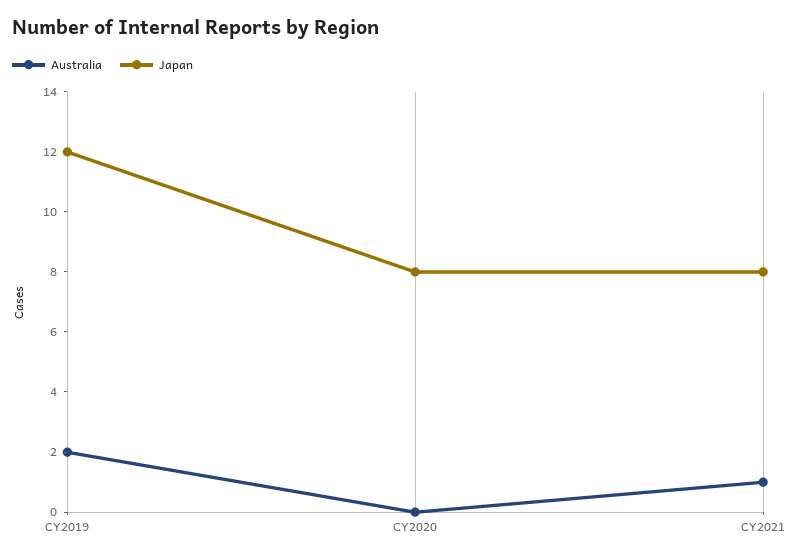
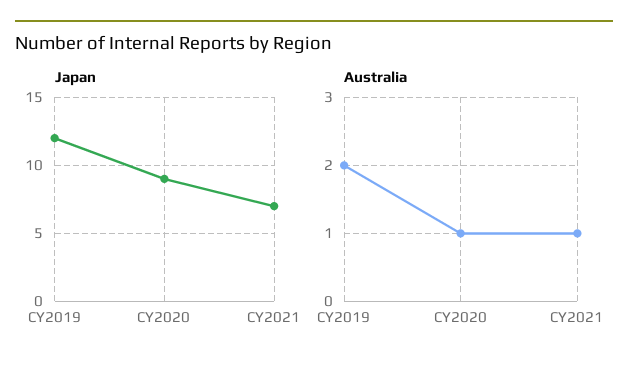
  {
    "Australia": {
      "CY2019": 2,
-     "CY2020": 0,
+     "CY2020": 1,
      "CY2021": 1
    },
    "Japan": {
      "CY2019": 12,
-     "CY2020": 8,
+     "CY2020": 9,
-     "CY2021": 8
+     "CY2021": 7
    }
  }

